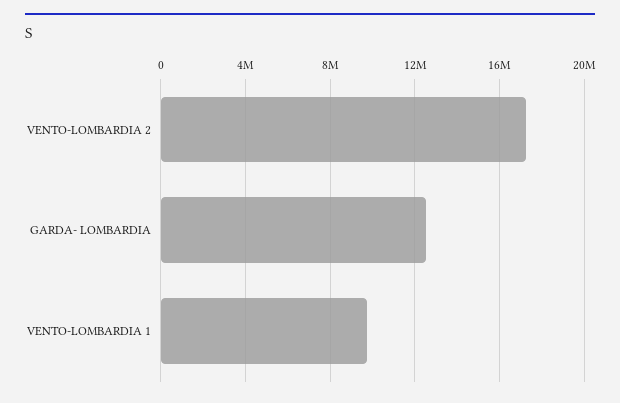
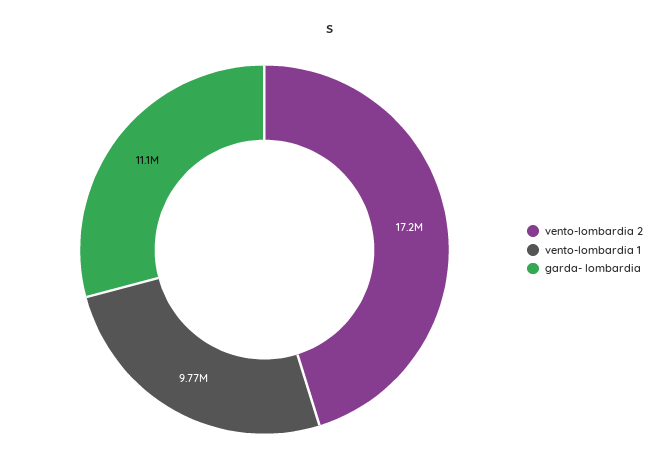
  {
    "VENTO-LOMBARDIA 2": 17200000,
-   "GARDA- LOMBARDIA": 12500000,
+   "GARDA- LOMBARDIA": 11100000,
    "VENTO-LOMBARDIA 1": 9770000
  }

